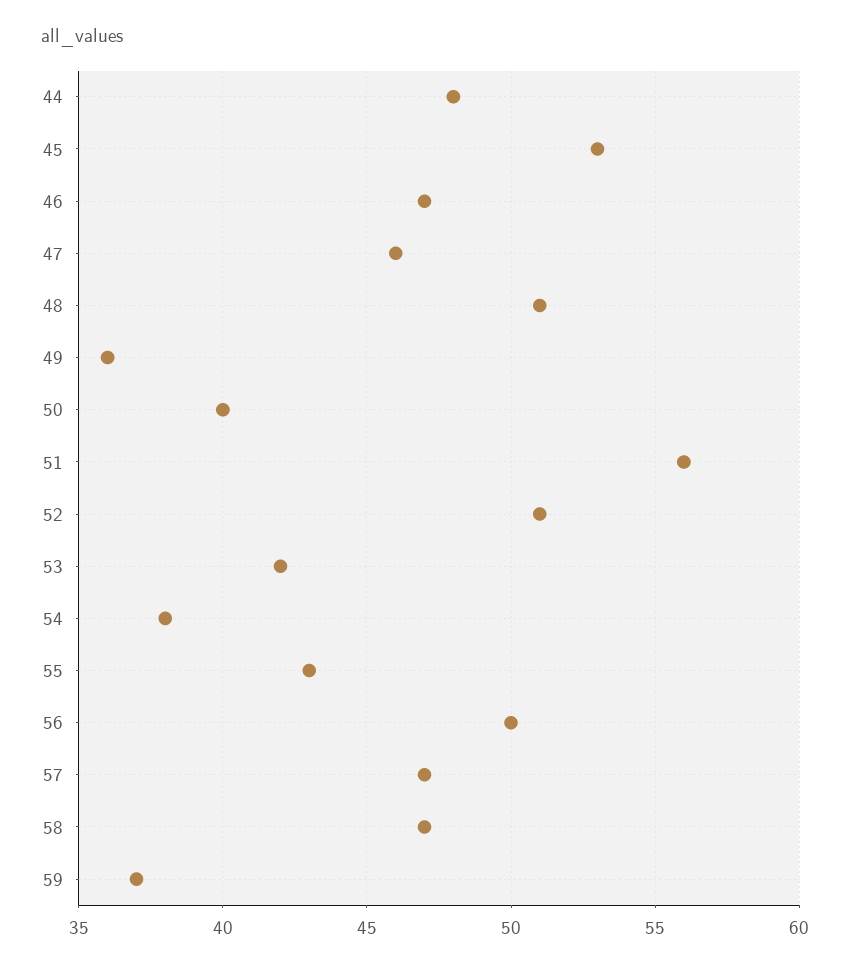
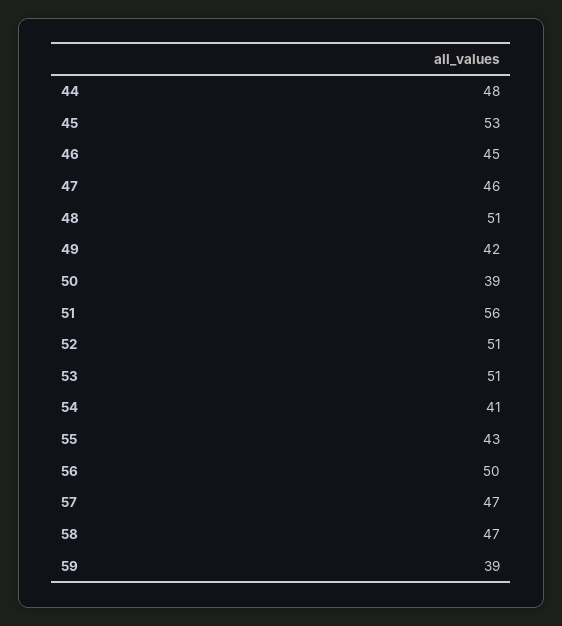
  {
    "44": 48,
    "45": 53,
-   "46": 47,
+   "46": 45,
    "47": 46,
    "48": 51,
-   "49": 36,
+   "49": 42,
-   "50": 40,
+   "50": 39,
    "51": 56,
    "52": 51,
-   "53": 42,
+   "53": 51,
-   "54": 38,
+   "54": 41,
    "55": 43,
    "56": 50,
    "57": 47,
    "58": 47,
-   "59": 37
+   "59": 39
  }

